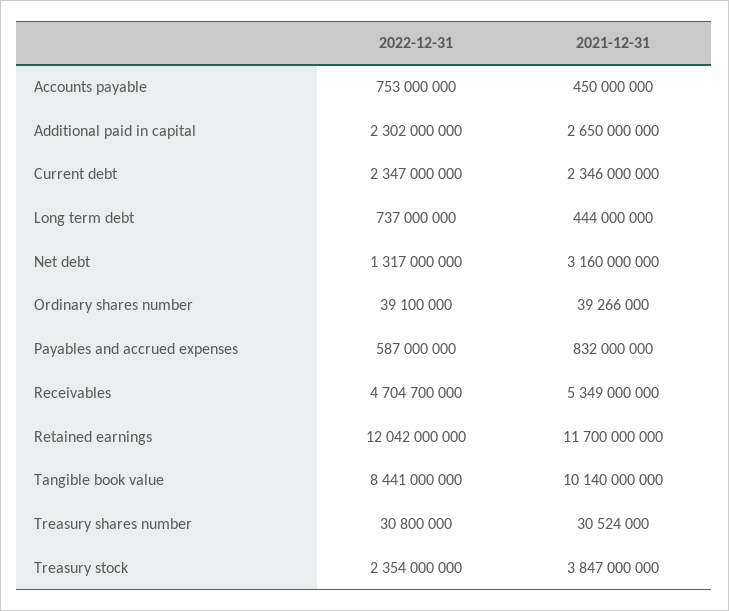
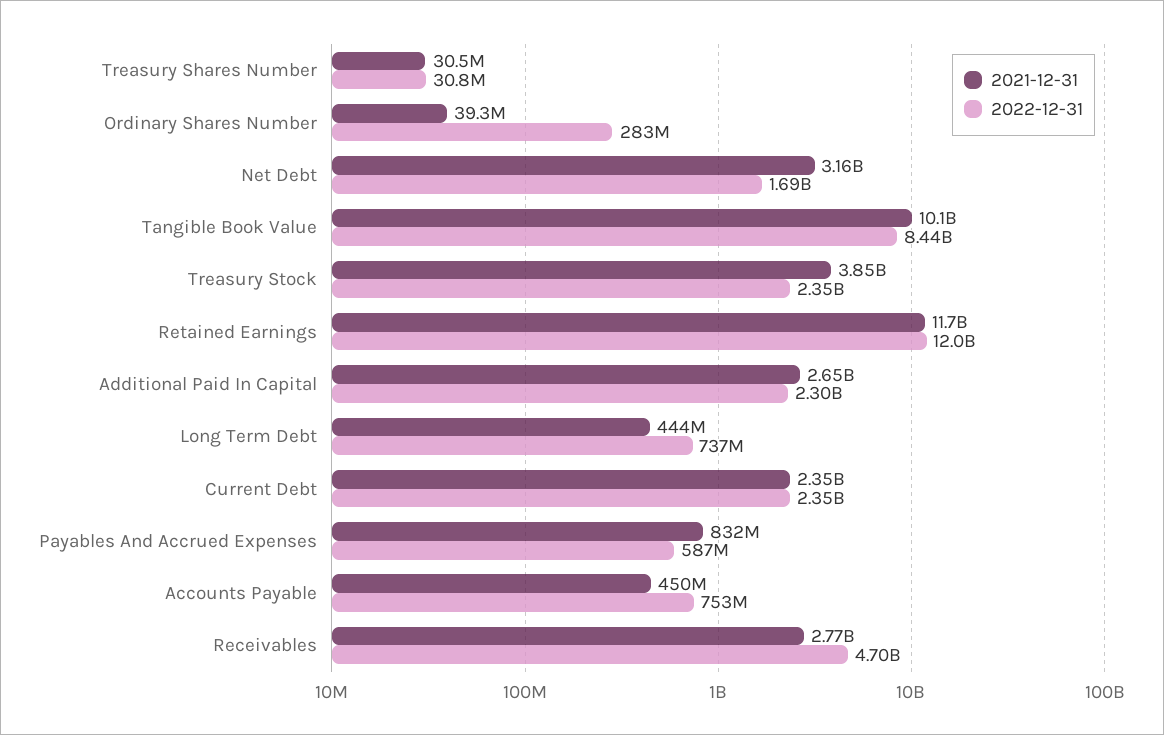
  {
    "2022-12-31": {
      "Accounts payable": 753000000,
      "Additional paid in capital": 2302000000,
      "Current debt": 2347000000,
      "Long term debt": 737000000,
-     "Net debt": 1317000000,
+     "Net debt": 1690000000,
-     "Ordinary shares number": 39100000,
+     "Ordinary shares number": 283000000,
      "Payables and accrued expenses": 587000000,
      "Receivables": 4704700000,
      "Retained earnings": 12042000000,
      "Tangible book value": 8441000000,
      "Treasury shares number": 30800000,
      "Treasury stock": 2354000000
    },
    "2021-12-31": {
      "Accounts payable": 450000000,
      "Additional paid in capital": 2650000000,
      "Current debt": 2346000000,
      "Long term debt": 444000000,
      "Net debt": 3160000000,
      "Ordinary shares number": 39266000,
      "Payables and accrued expenses": 832000000,
-     "Receivables": 5349000000,
+     "Receivables": 2770000000,
      "Retained earnings": 11700000000,
      "Tangible book value": 10140000000,
      "Treasury shares number": 30524000,
      "Treasury stock": 3847000000
    }
  }

